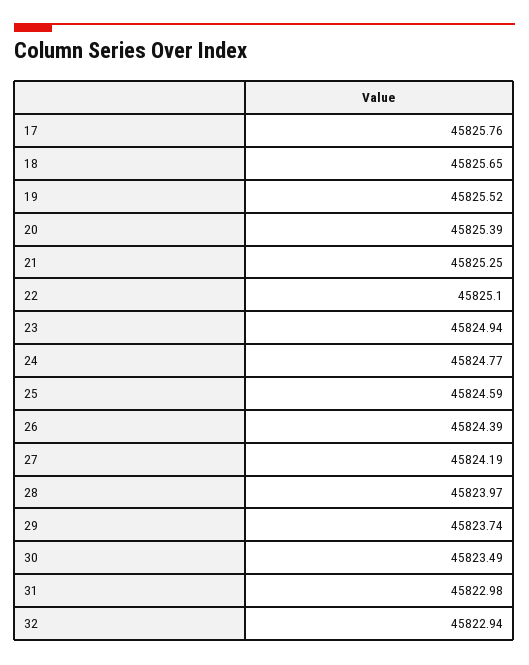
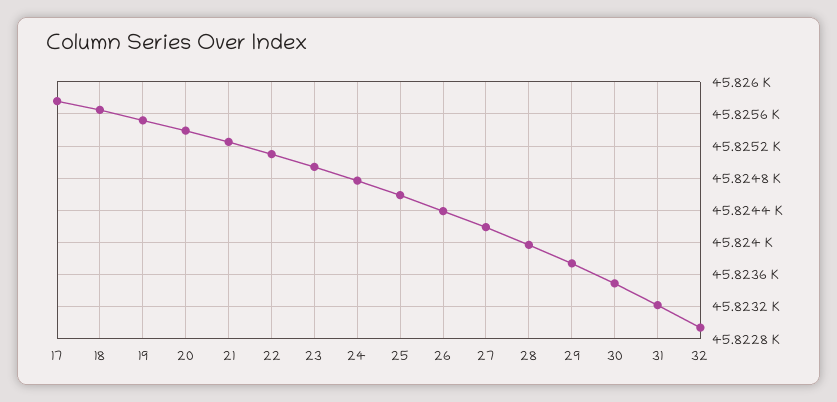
  {
    "17": 45825.76,
    "18": 45825.65,
    "19": 45825.52,
    "20": 45825.39,
    "21": 45825.25,
    "22": 45825.1,
    "23": 45824.94,
    "24": 45824.77,
    "25": 45824.59,
    "26": 45824.39,
    "27": 45824.19,
    "28": 45823.97,
    "29": 45823.74,
    "30": 45823.49,
-   "31": 45822.98,
+   "31": 45823.2,
    "32": 45822.94
  }

